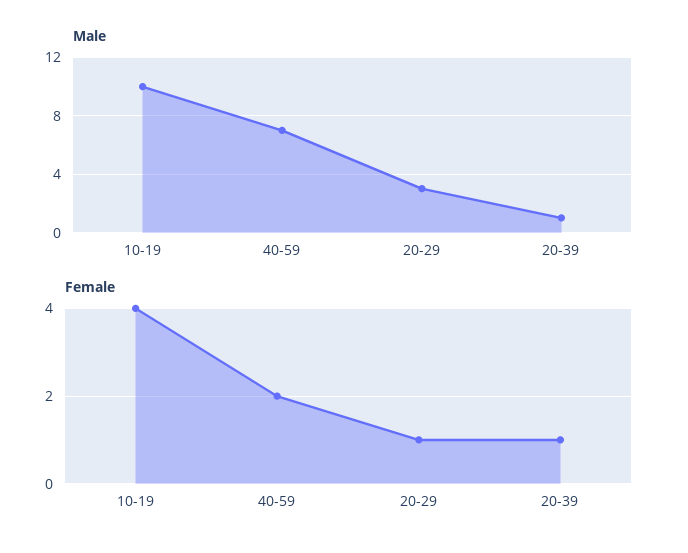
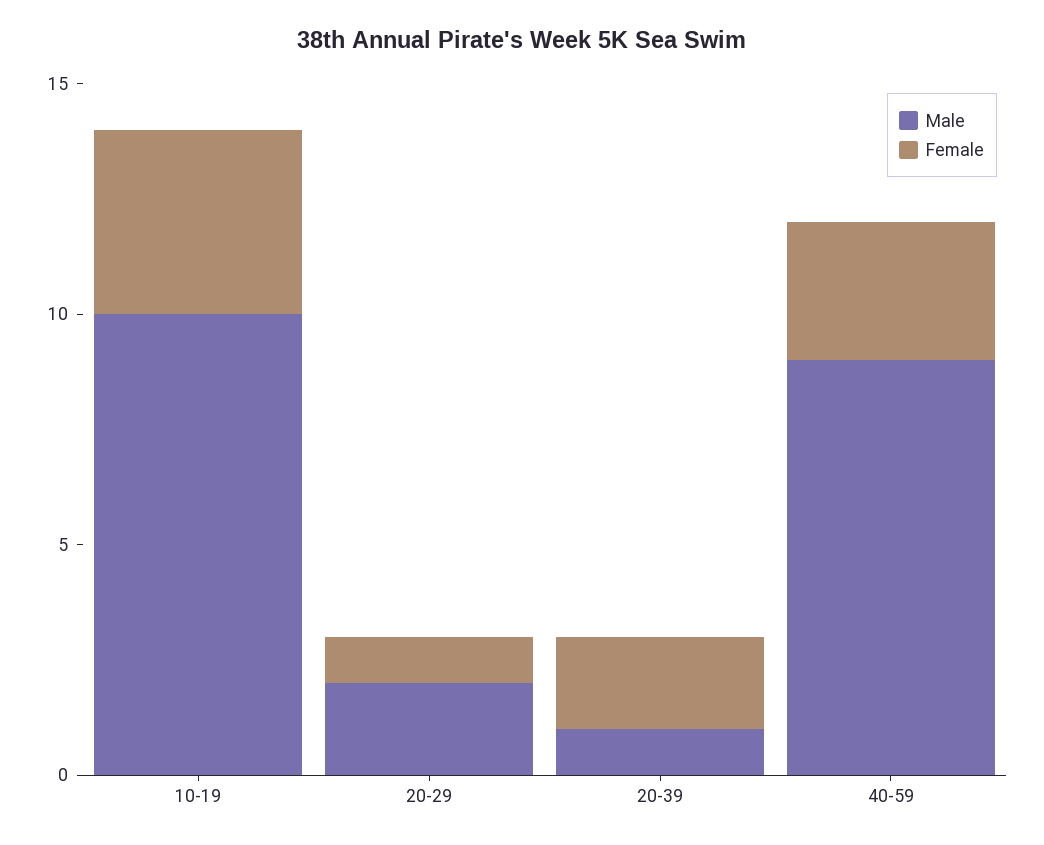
  {
    "Male": {
      "10-19": 10,
-     "40-59": 7,
+     "40-59": 9,
-     "20-29": 3,
+     "20-29": 2,
      "20-39": 1
    },
    "Female": {
      "10-19": 4,
-     "40-59": 2,
+     "40-59": 3,
      "20-29": 1,
-     "20-39": 1
+     "20-39": 2
    }
  }

